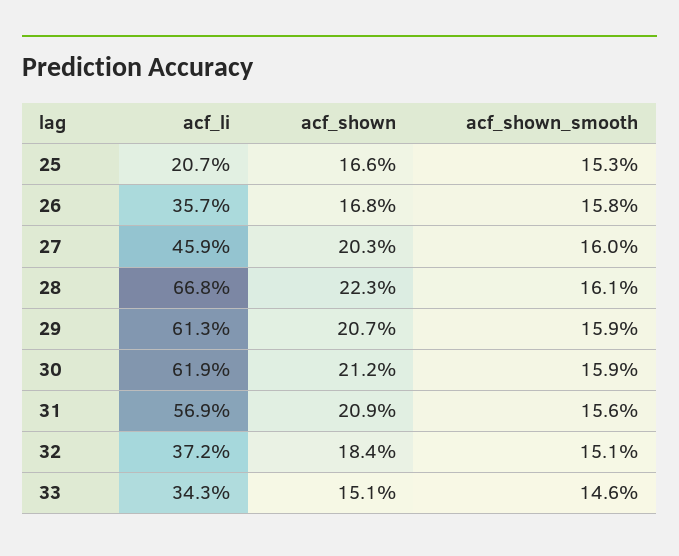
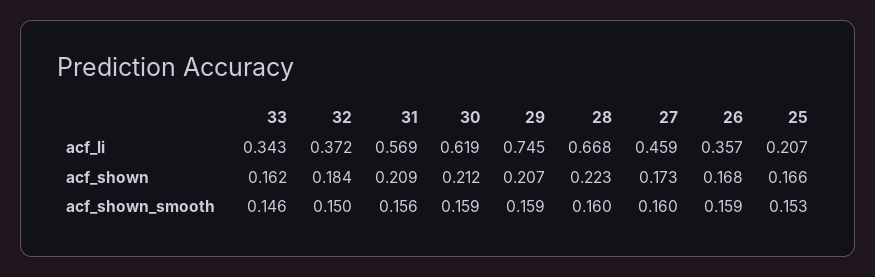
  {
    "acf_li": {
      "25": 0.207,
      "26": 0.357,
      "27": 0.459,
      "28": 0.668,
-     "29": 0.613,
+     "29": 0.745,
      "30": 0.619,
      "31": 0.569,
      "32": 0.372,
      "33": 0.343
    },
    "acf_shown": {
      "25": 0.166,
      "26": 0.168,
-     "27": 0.203,
+     "27": 0.173,
      "28": 0.223,
      "29": 0.207,
      "30": 0.212,
      "31": 0.209,
      "32": 0.184,
-     "33": 0.151
+     "33": 0.162
    },
    "acf_shown_smooth": {
      "25": 0.153,
-     "26": 0.158,
+     "26": 0.159,
      "27": 0.16,
-     "28": 0.161,
+     "28": 0.16,
      "29": 0.159,
      "30": 0.159,
      "31": 0.156,
-     "32": 0.151,
+     "32": 0.15,
      "33": 0.146
    }
  }

